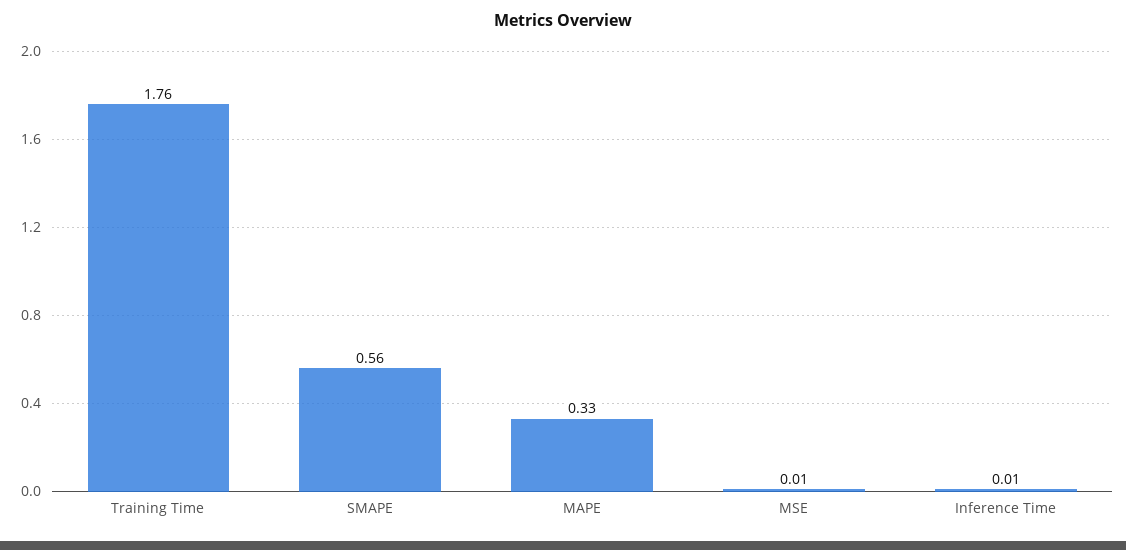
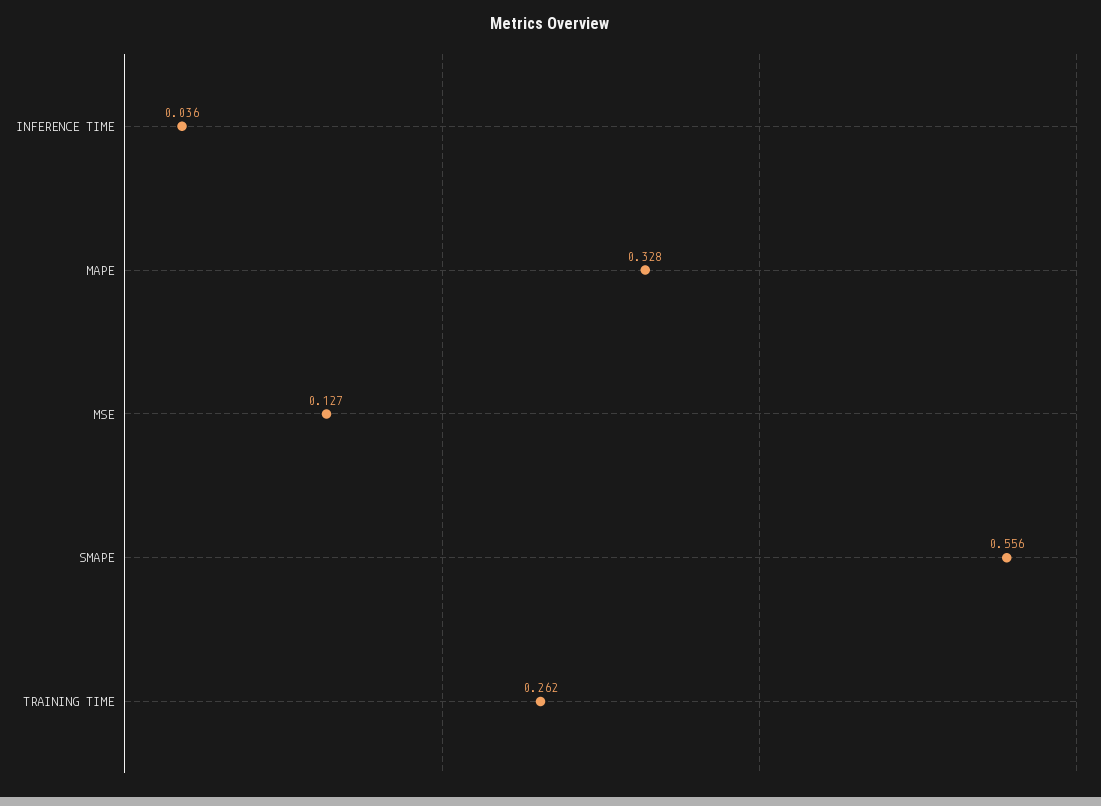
  {
-   "Training Time": 1.76,
+   "Training Time": 0.262,
    "SMAPE": 0.556,
    "MAPE": 0.328,
-   "MSE": 0.01,
+   "MSE": 0.127,
-   "Inference Time": 0.01
+   "Inference Time": 0.036
  }

